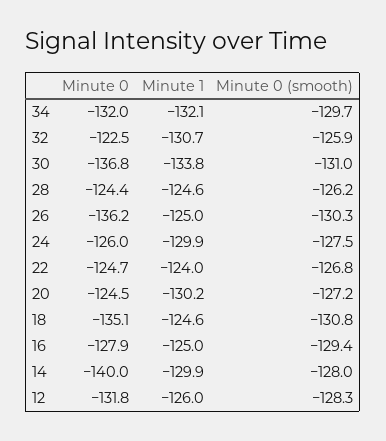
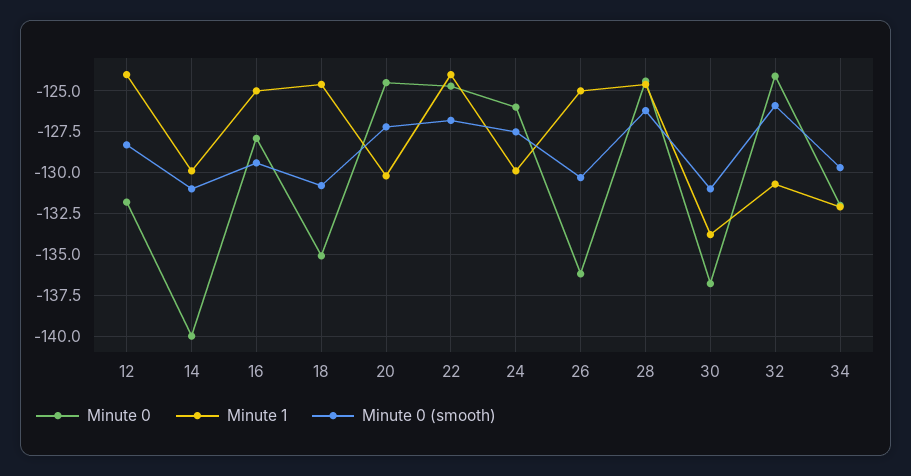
  {
    "Minute 0": {
      "34": -132,
-     "32": -122.5,
+     "32": -124,
      "30": -136.8,
      "28": -124.4,
      "26": -136.2,
      "24": -126,
      "22": -124.7,
      "20": -124.5,
      "18": -135.1,
      "16": -127.9,
      "14": -140,
      "12": -131.8
    },
    "Minute 1": {
      "34": -132.1,
      "32": -130.7,
      "30": -133.8,
      "28": -124.6,
      "26": -125,
      "24": -129.9,
      "22": -124,
      "20": -130.2,
      "18": -124.6,
      "16": -125,
      "14": -129.9,
-     "12": -126
+     "12": -124
    },
    "Minute 0 (smooth)": {
      "34": -129.7,
      "32": -125.9,
      "30": -131,
      "28": -126.2,
      "26": -130.3,
      "24": -127.5,
      "22": -126.8,
      "20": -127.2,
      "18": -130.8,
      "16": -129.4,
-     "14": -128,
+     "14": -131,
      "12": -128.3
    }
  }

